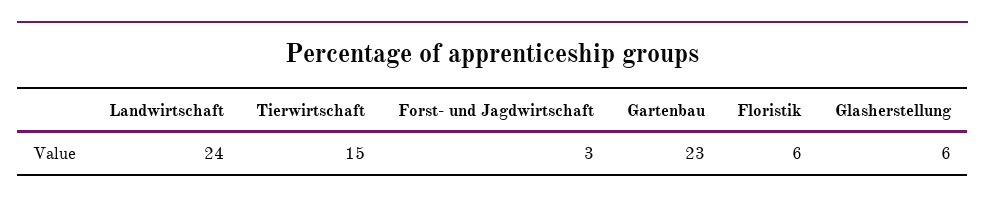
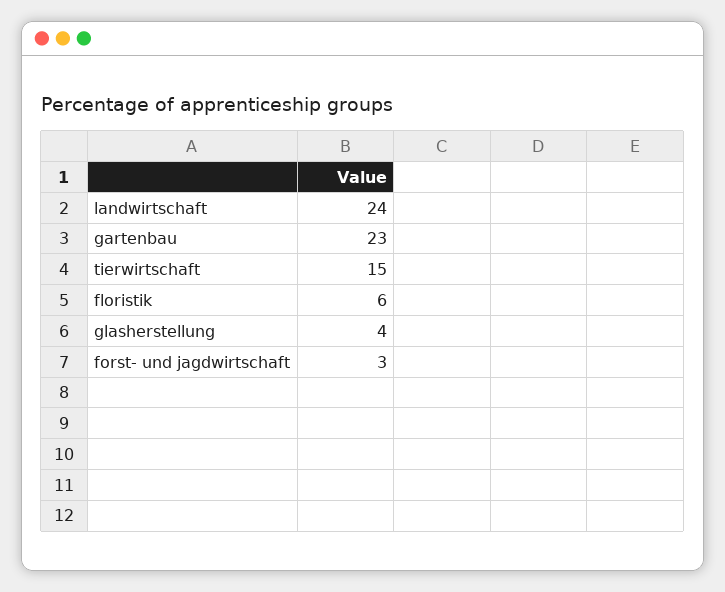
  {
    "Landwirtschaft": 24,
    "Tierwirtschaft": 15,
    "Forst- und Jagdwirtschaft": 3,
    "Gartenbau": 23,
    "Floristik": 6,
-   "Glasherstellung": 6
+   "Glasherstellung": 4
  }

